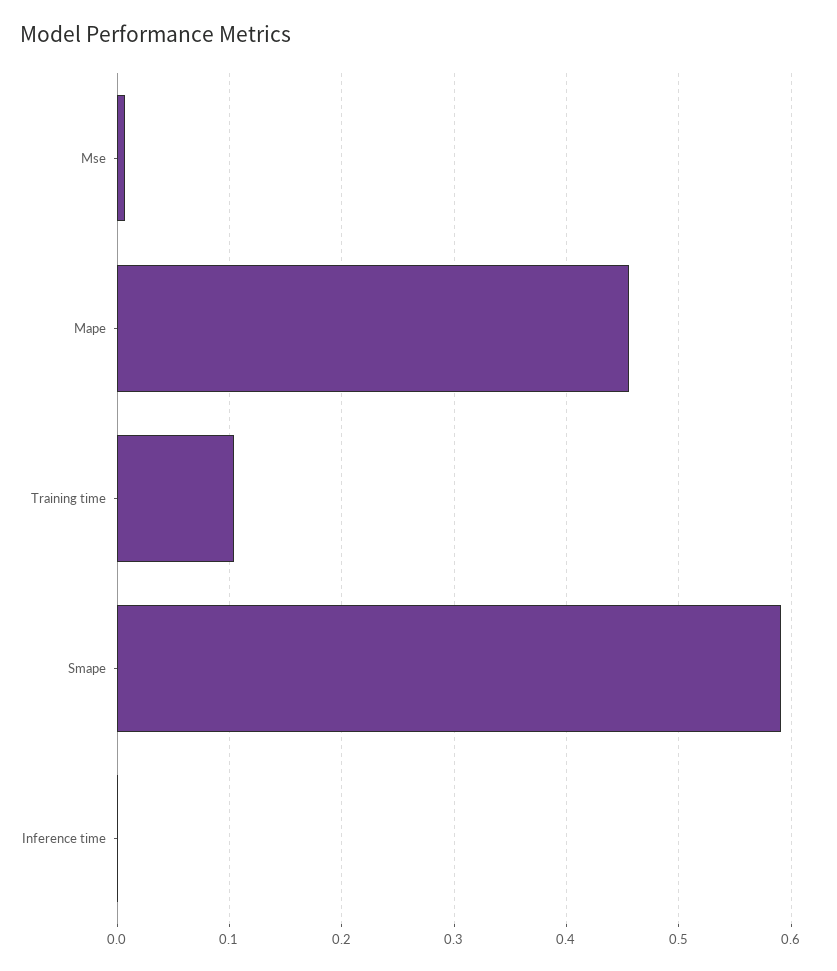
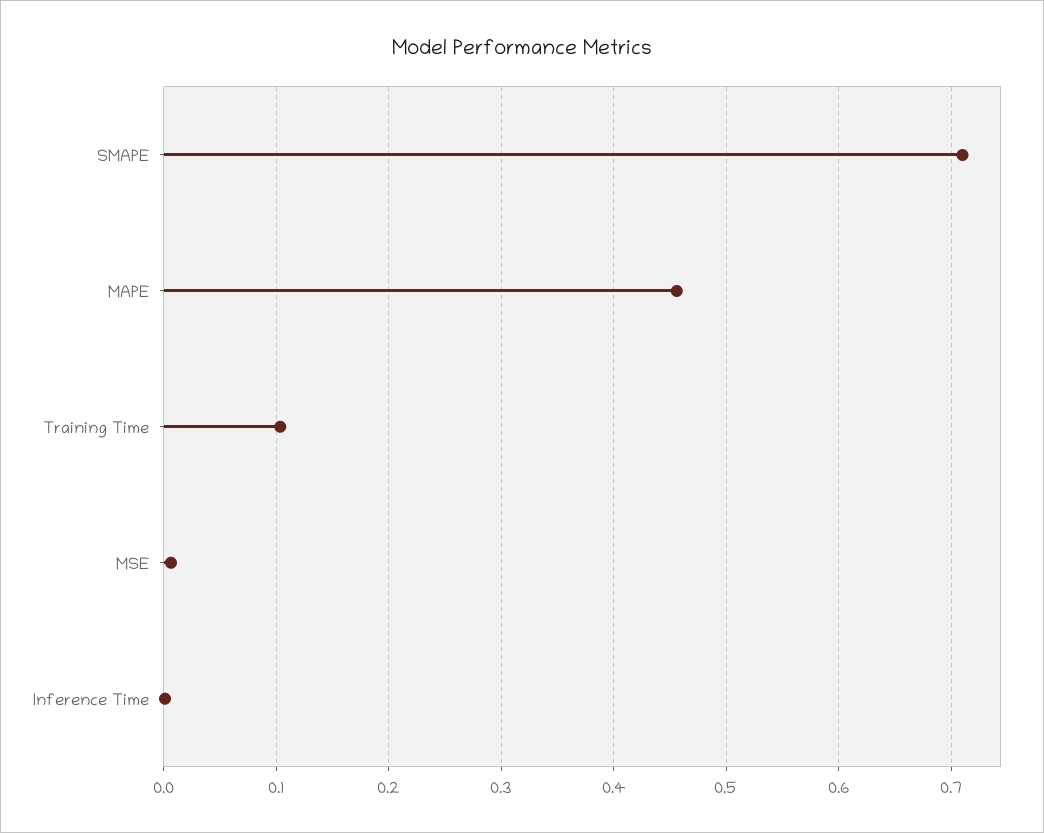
  {
    "Mse": 0.01,
    "Mape": 0.46,
    "Training time": 0.1,
-   "Smape": 0.59,
+   "Smape": 0.71,
    "Inference time": 0
  }

